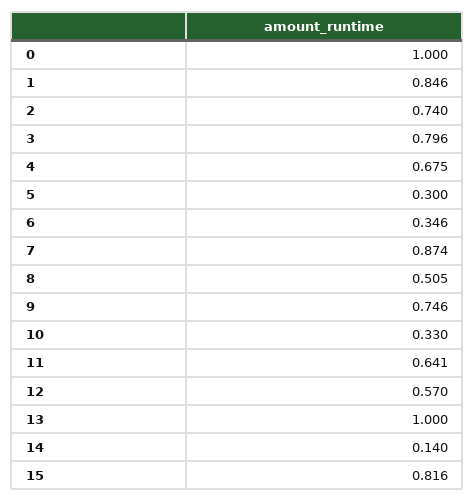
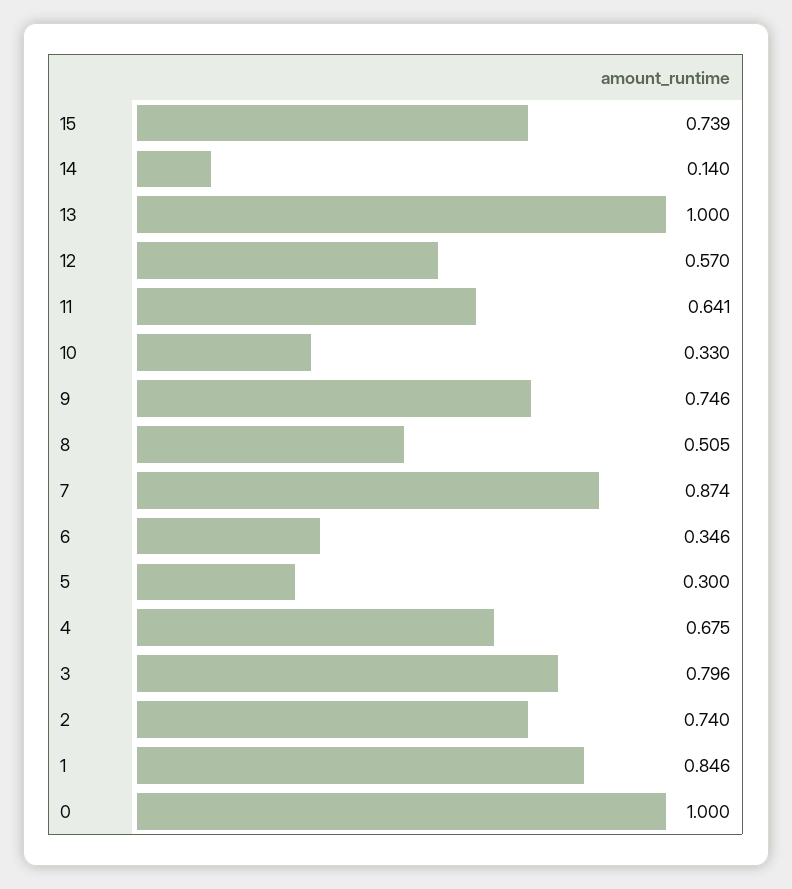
  {
    "0": 1,
    "1": 0.846,
    "2": 0.74,
    "3": 0.796,
    "4": 0.675,
    "5": 0.3,
    "6": 0.346,
    "7": 0.874,
    "8": 0.505,
    "9": 0.746,
    "10": 0.33,
    "11": 0.641,
    "12": 0.57,
    "13": 1,
    "14": 0.14,
-   "15": 0.816
+   "15": 0.739
  }

